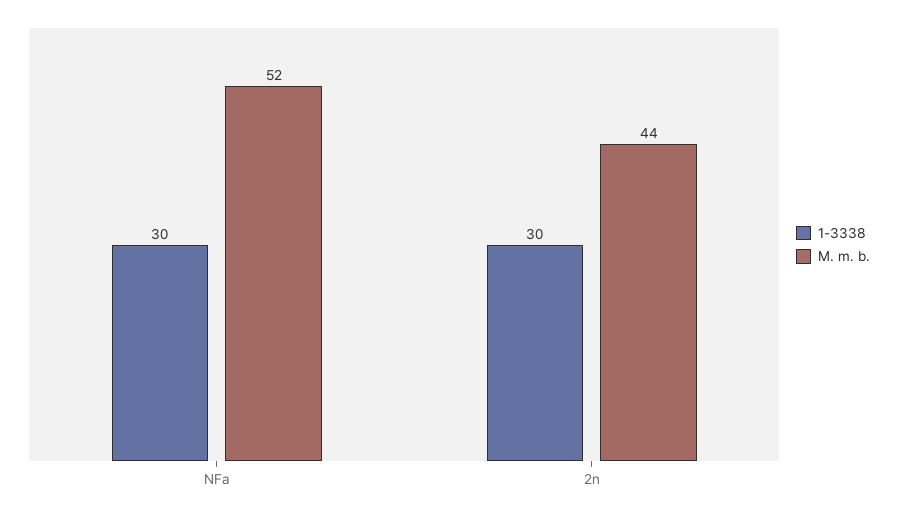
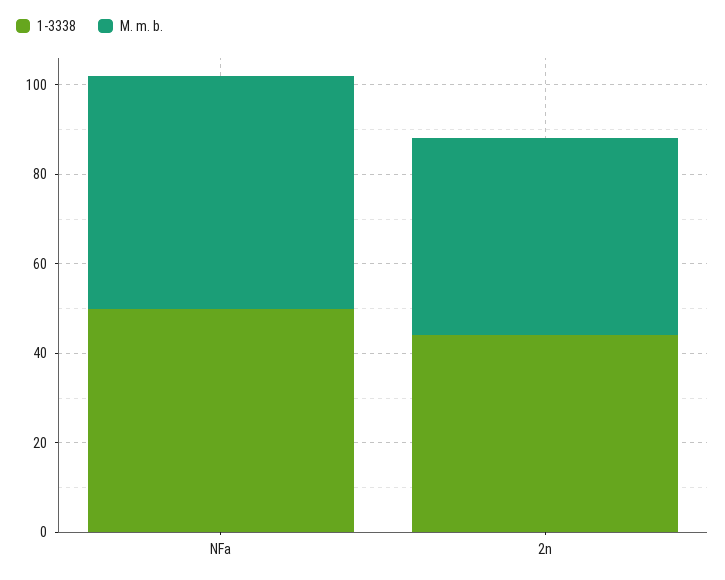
  {
    "1-3338": {
-     "NFa": 30,
+     "NFa": 50,
-     "2n": 30
+     "2n": 45
    },
    "M. m. b.": {
      "NFa": 52,
      "2n": 44
    }
  }

